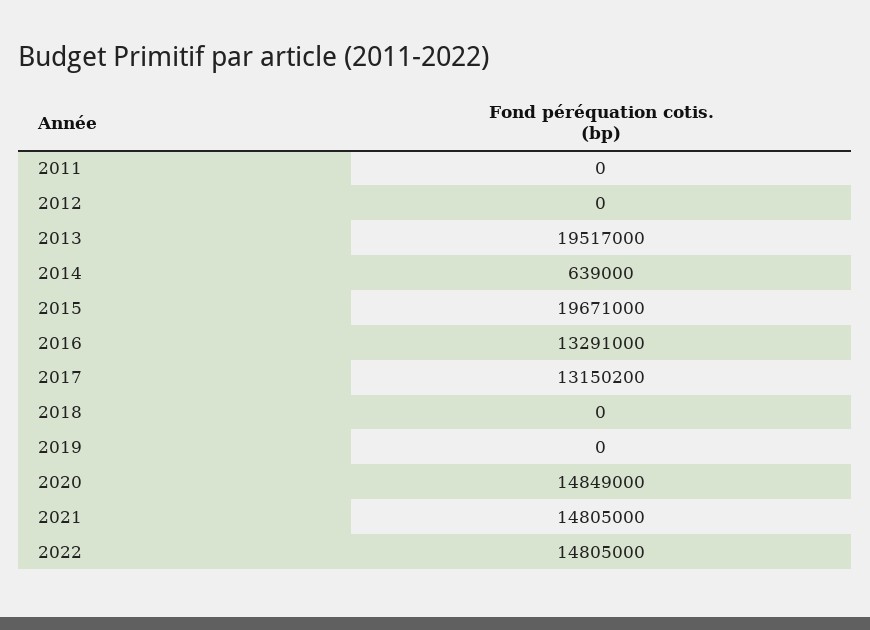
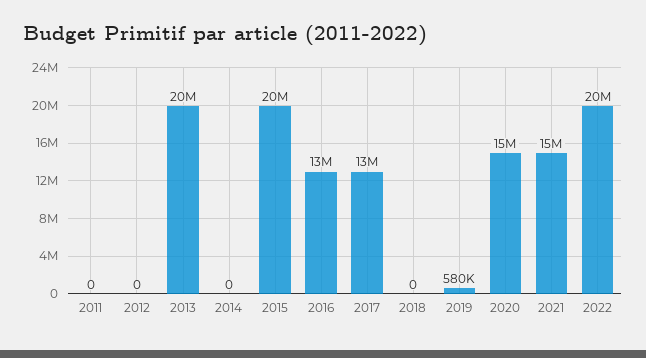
  {
    "2011": 0,
    "2012": 0,
    "2013": 19517000,
-   "2014": 639000,
+   "2014": 0,
    "2015": 19671000,
    "2016": 13291000,
    "2017": 13150200,
    "2018": 0,
-   "2019": 0,
+   "2019": 580000,
    "2020": 14849000,
    "2021": 14805000,
-   "2022": 14805000
+   "2022": 20000000
  }

